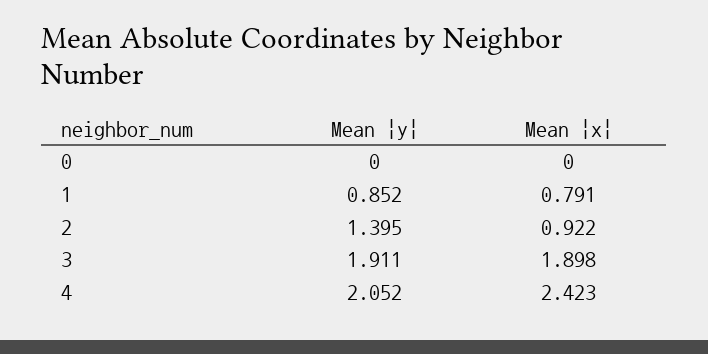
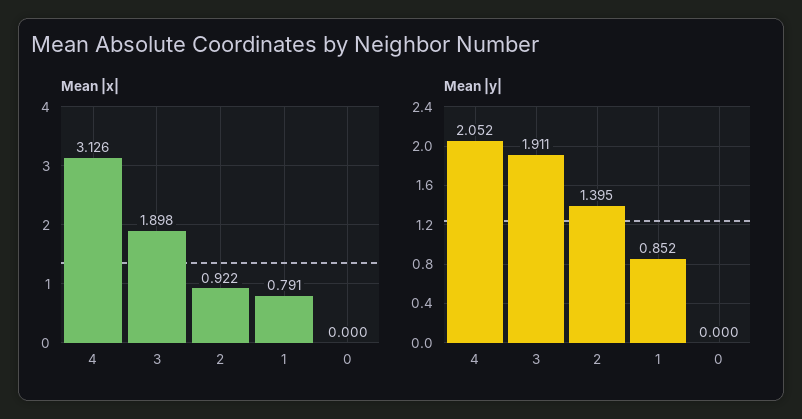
  {
    "Mean |y|": {
      "0": 0,
      "1": 0.852,
      "2": 1.395,
      "3": 1.911,
      "4": 2.052
    },
    "Mean |x|": {
      "0": 0,
      "1": 0.791,
      "2": 0.922,
      "3": 1.898,
-     "4": 2.423
+     "4": 3.126
    }
  }

